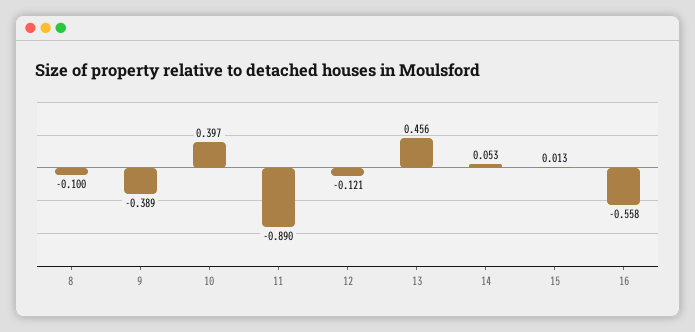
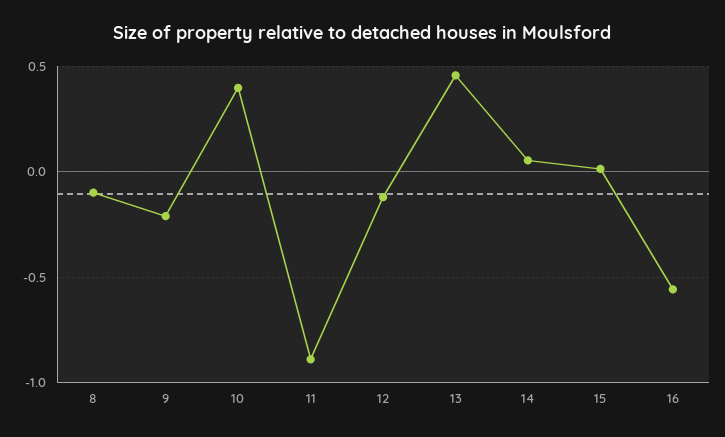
  {
    "8": -0.1,
-   "9": -0.389,
+   "9": -0.2,
    "10": 0.397,
    "11": -0.89,
    "12": -0.121,
    "13": 0.456,
    "14": 0.053,
    "15": 0.013,
    "16": -0.558
  }

